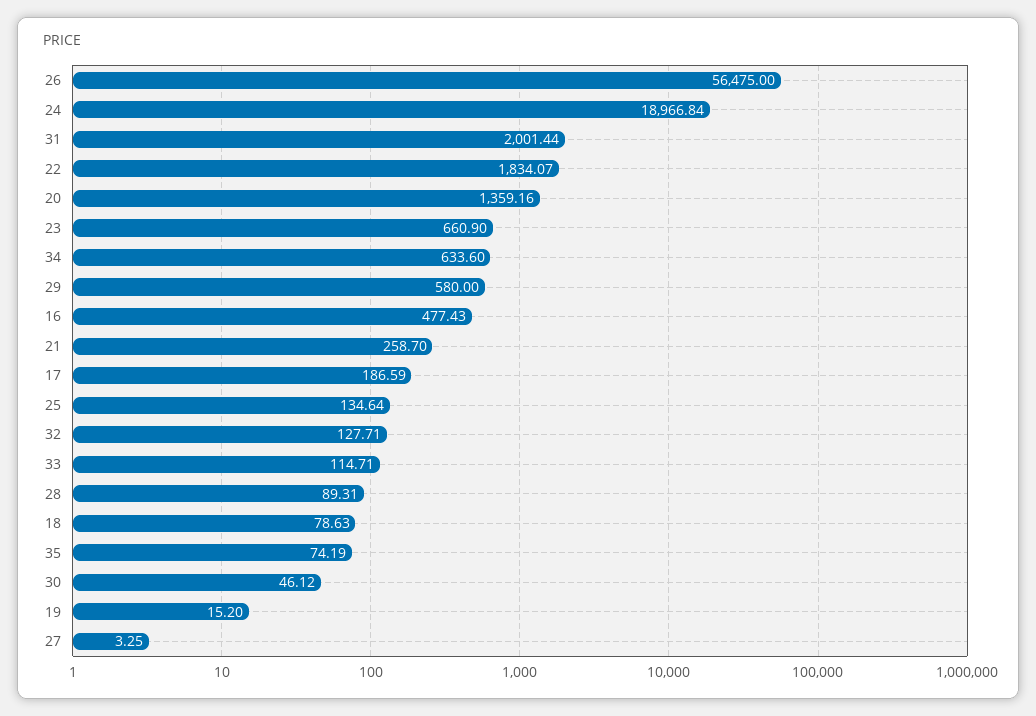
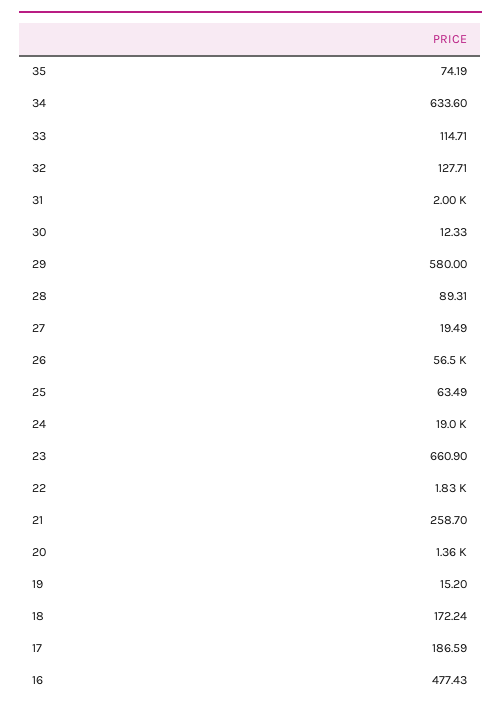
  {
    "26": 56475,
    "24": 18966.84,
    "31": 2001.44,
    "22": 1834.07,
    "20": 1359.16,
    "23": 660.9,
    "34": 633.6,
    "29": 580,
    "16": 477.43,
    "21": 258.7,
    "17": 186.59,
-   "25": 134.64,
+   "25": 63.49,
    "32": 127.71,
    "33": 114.71,
    "28": 89.31,
-   "18": 78.63,
+   "18": 172.24,
    "35": 74.19,
-   "30": 46.12,
+   "30": 12.33,
    "19": 15.2,
-   "27": 3.25
+   "27": 19.49
  }

